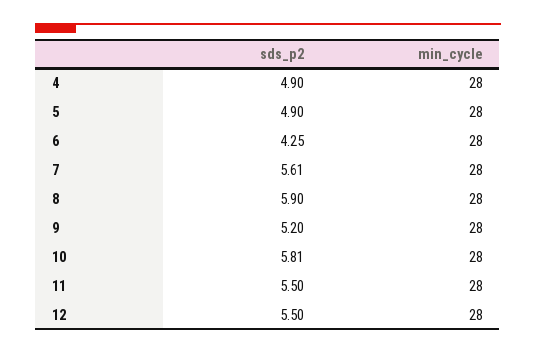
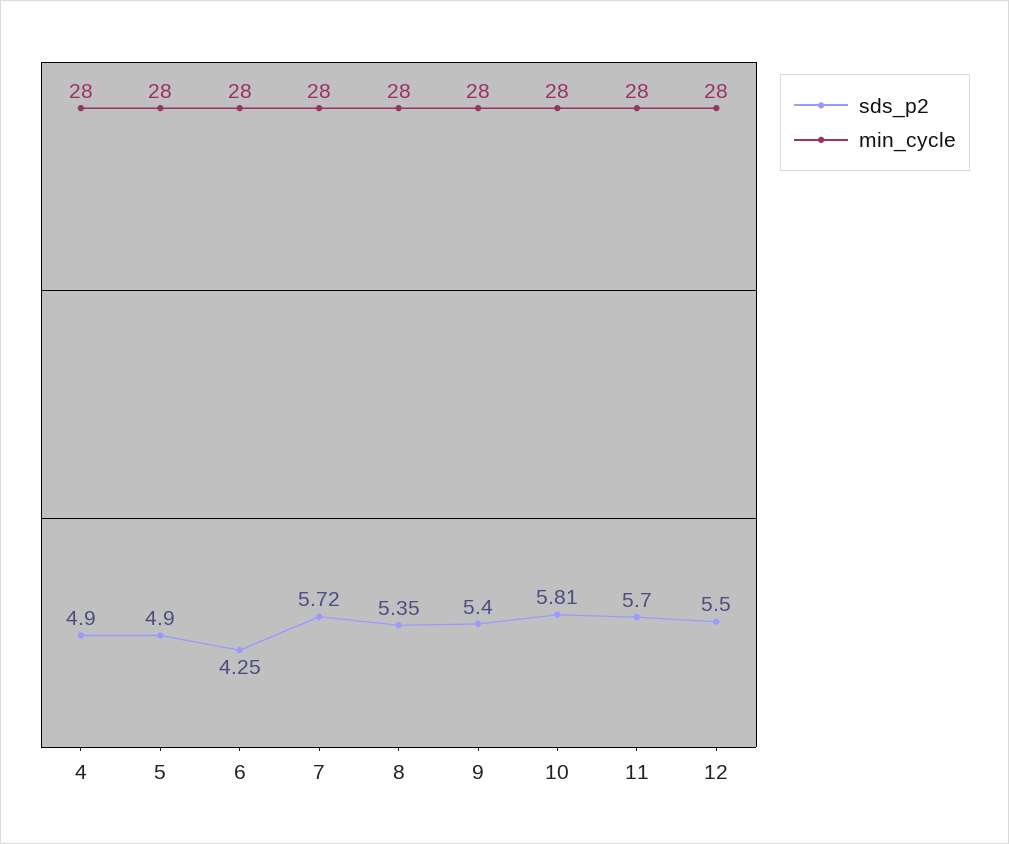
  {
    "sds_p2": {
      "4": 4.9,
      "5": 4.9,
      "6": 4.25,
-     "7": 5.61,
+     "7": 5.72,
-     "8": 5.9,
+     "8": 5.35,
-     "9": 5.2,
+     "9": 5.4,
      "10": 5.81,
-     "11": 5.5,
+     "11": 5.7,
      "12": 5.5
    },
    "min_cycle": {
      "4": 28,
      "5": 28,
      "6": 28,
      "7": 28,
      "8": 28,
      "9": 28,
      "10": 28,
      "11": 28,
      "12": 28
    }
  }

